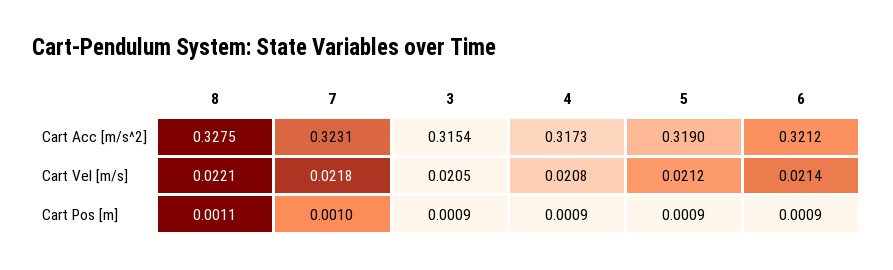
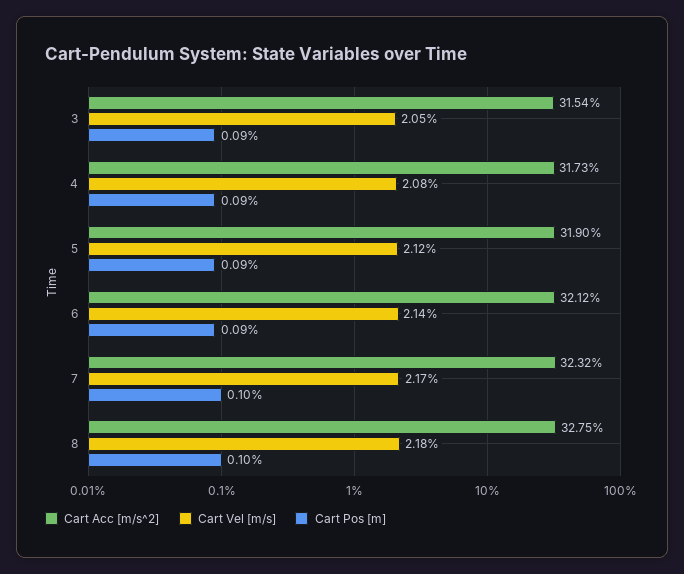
  {
    "Cart Acc [m/s^2]": {
      "8": 0.3275,
-     "7": 0.3231,
+     "7": 0.3232,
      "3": 0.3154,
      "4": 0.3173,
      "5": 0.319,
      "6": 0.3212
    },
    "Cart Vel [m/s]": {
-     "8": 0.0221,
+     "8": 0.0218,
-     "7": 0.0218,
+     "7": 0.0217,
      "3": 0.0205,
      "4": 0.0208,
      "5": 0.0212,
      "6": 0.0214
    },
    "Cart Pos [m]": {
-     "8": 0.0011,
+     "8": 0.001,
      "7": 0.001,
      "3": 0.0009,
      "4": 0.0009,
      "5": 0.0009,
      "6": 0.0009
    }
  }

